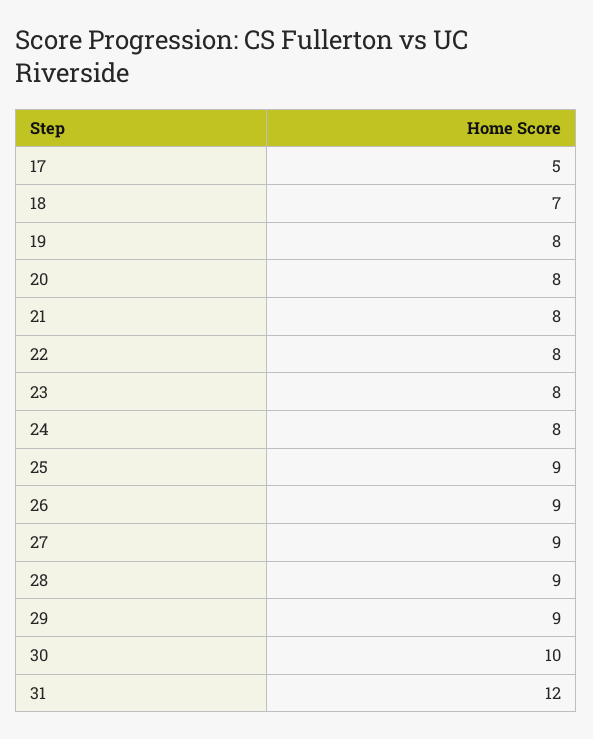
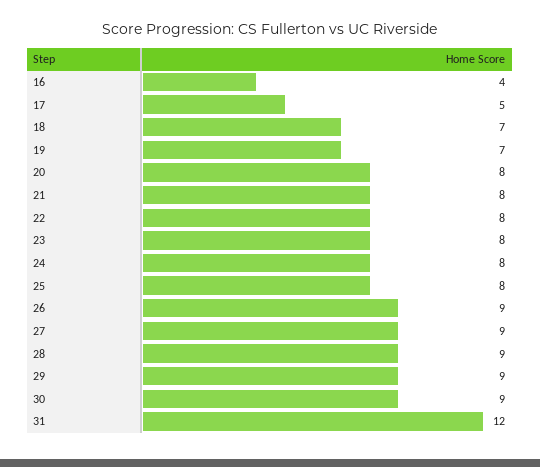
  {
    "17": 5,
    "18": 7,
-   "19": 8,
+   "19": 7,
    "20": 8,
    "21": 8,
    "22": 8,
    "23": 8,
    "24": 8,
-   "25": 9,
+   "25": 8,
    "26": 9,
    "27": 9,
    "28": 9,
    "29": 9,
-   "30": 10,
+   "30": 9,
-   "31": 12
+   "31": 12,
+   "16": 4
  }

